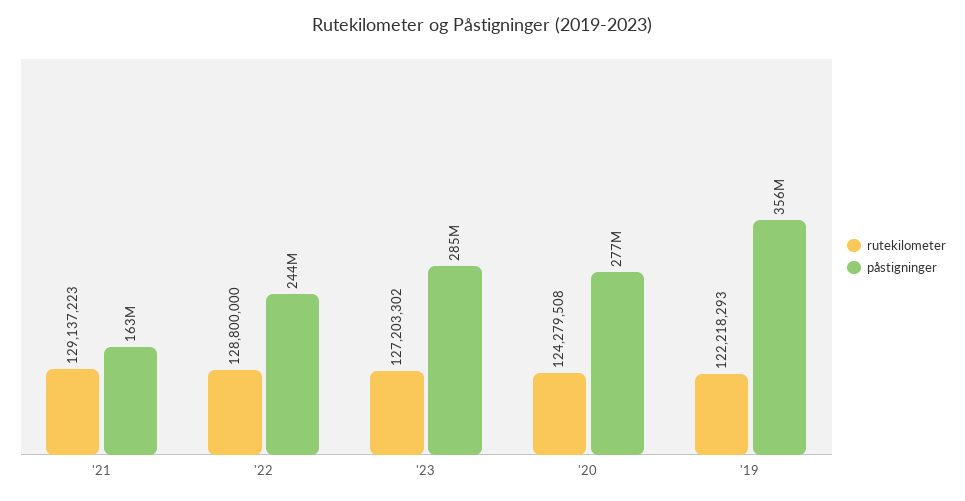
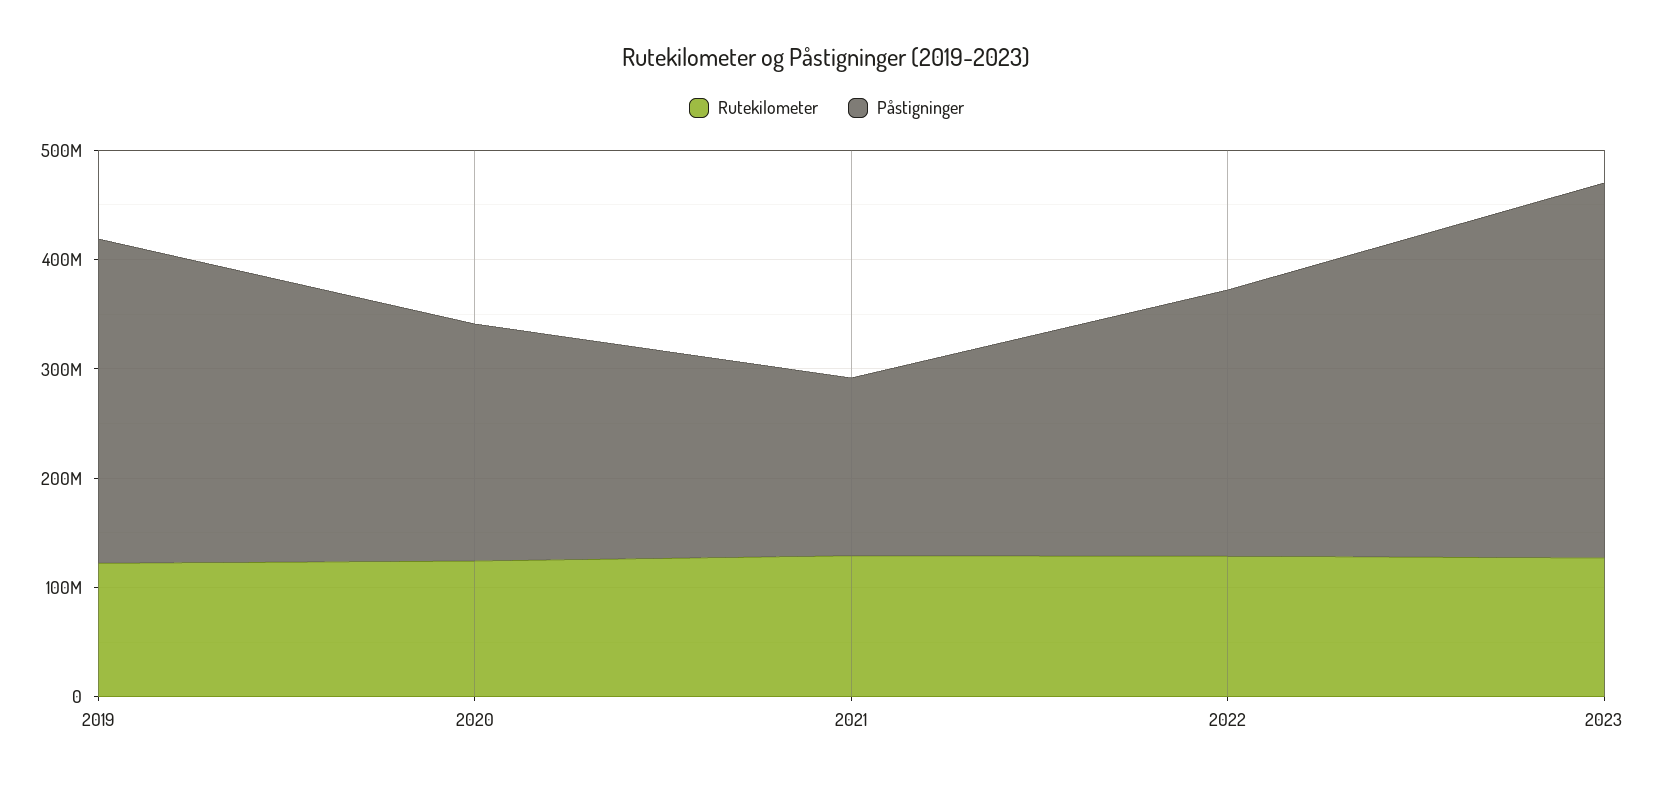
  {
    "rutekilometer": {
      "'21": 129137223,
      "'22": 128800000,
      "'23": 127203302,
      "'20": 124279508,
      "'19": 122218293
    },
    "påstigninger": {
      "'21": 163000000,
      "'22": 244000000,
-     "'23": 285000000,
+     "'23": 340000000,
-     "'20": 277000000,
+     "'20": 220000000,
-     "'19": 356000000
+     "'19": 300000000
    }
  }

